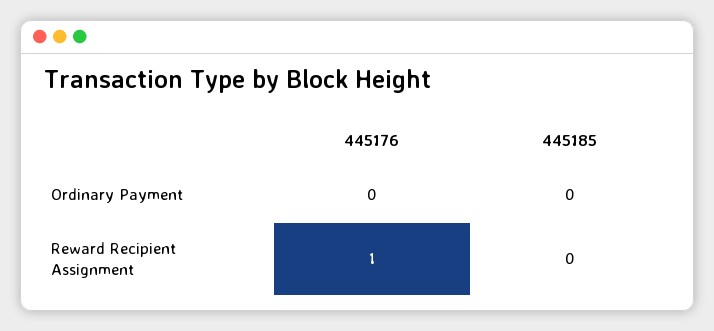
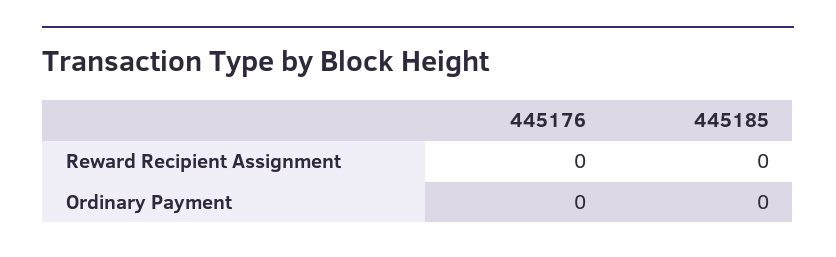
  {
    "445176": {
      "Ordinary Payment": 0,
-     "Reward Recipient Assignment": 1
+     "Reward Recipient Assignment": 0
    },
    "445185": {
      "Ordinary Payment": 0,
      "Reward Recipient Assignment": 0
    }
  }

